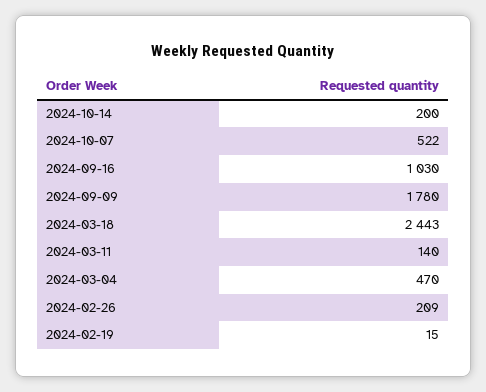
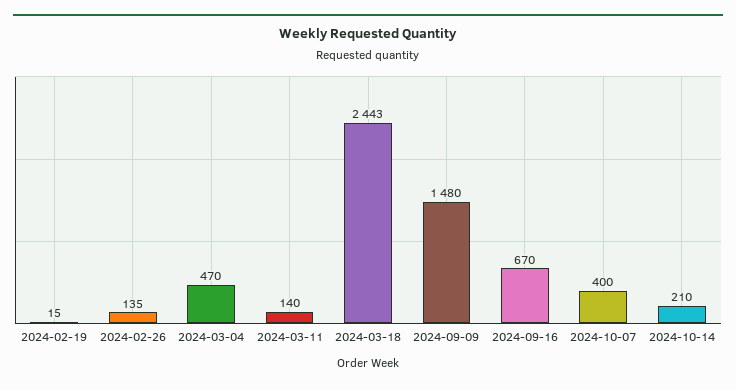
  {
-   "2024-10-14": 200,
+   "2024-10-14": 210,
-   "2024-10-07": 522,
+   "2024-10-07": 400,
-   "2024-09-16": 1030,
+   "2024-09-16": 670,
-   "2024-09-09": 1780,
+   "2024-09-09": 1480,
    "2024-03-18": 2443,
    "2024-03-11": 140,
    "2024-03-04": 470,
-   "2024-02-26": 209,
+   "2024-02-26": 135,
    "2024-02-19": 15
  }

